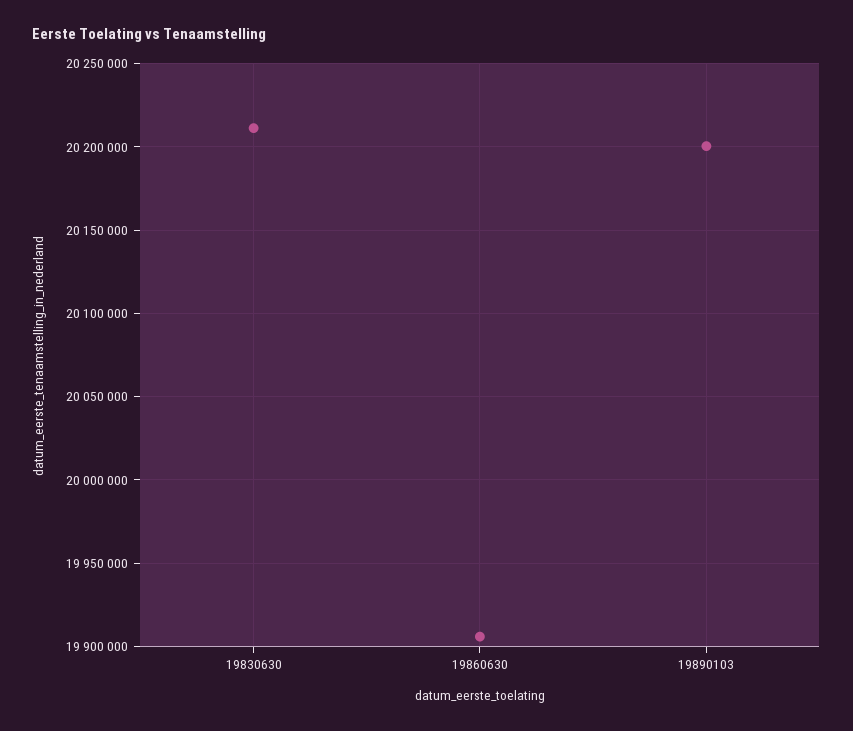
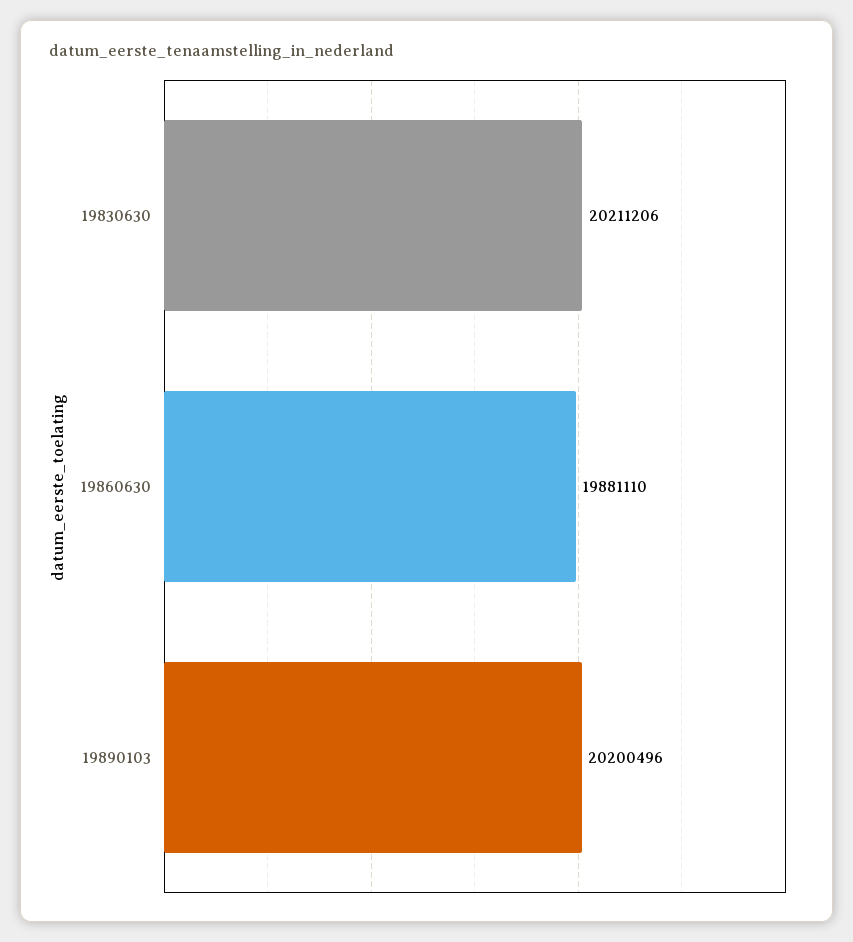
  {
    "19830630": 20211206,
-   "19860630": 19905000,
+   "19860630": 19881110,
    "19890103": 20200496
  }

